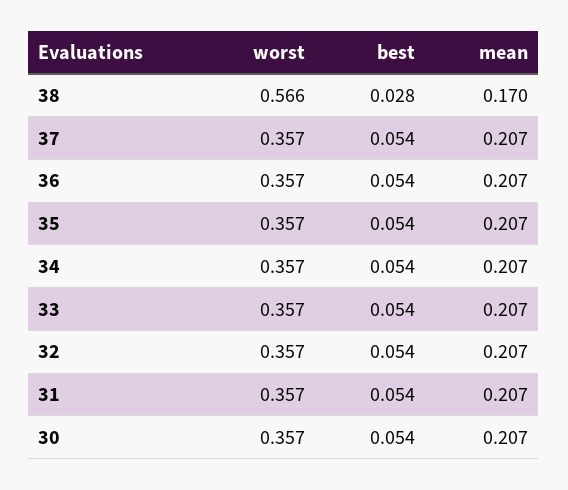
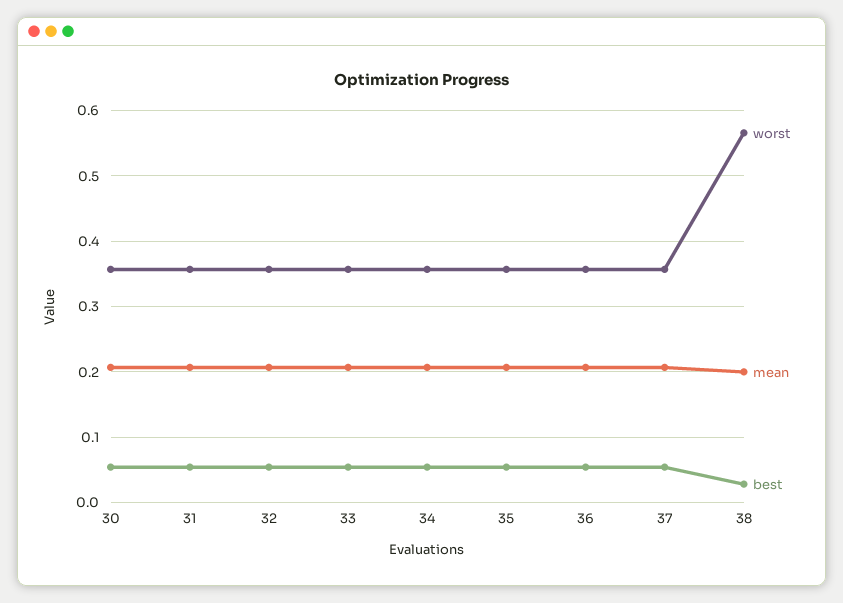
  {
    "worst": {
      "38": 0.566,
      "37": 0.357,
      "36": 0.357,
      "35": 0.357,
      "34": 0.357,
      "33": 0.357,
      "32": 0.357,
      "31": 0.357,
      "30": 0.357
    },
    "best": {
      "38": 0.028,
      "37": 0.054,
      "36": 0.054,
      "35": 0.054,
      "34": 0.054,
      "33": 0.054,
      "32": 0.054,
      "31": 0.054,
      "30": 0.054
    },
    "mean": {
-     "38": 0.17,
+     "38": 0.2,
      "37": 0.207,
      "36": 0.207,
      "35": 0.207,
      "34": 0.207,
      "33": 0.207,
      "32": 0.207,
      "31": 0.207,
      "30": 0.207
    }
  }

